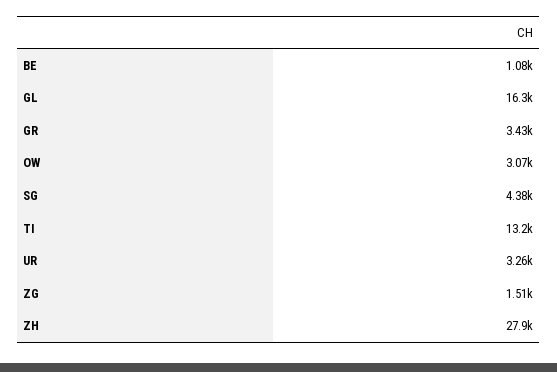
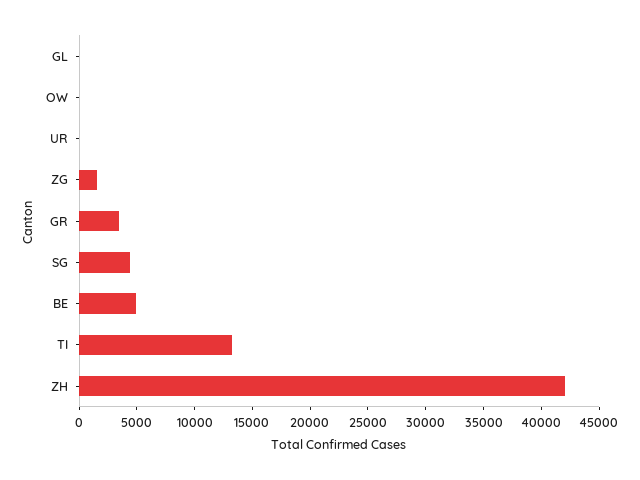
  {
-   "BE": 1080,
+   "BE": 5000,
-   "GL": 16300,
+   "GL": 0,
    "GR": 3430,
-   "OW": 3070,
+   "OW": 0,
    "SG": 4380,
    "TI": 13200,
-   "UR": 3260,
+   "UR": 0,
    "ZG": 1510,
-   "ZH": 27900
+   "ZH": 42000
  }

